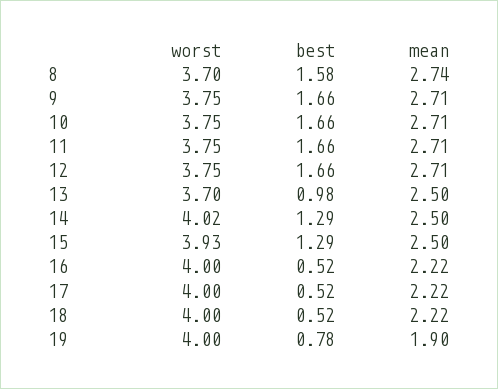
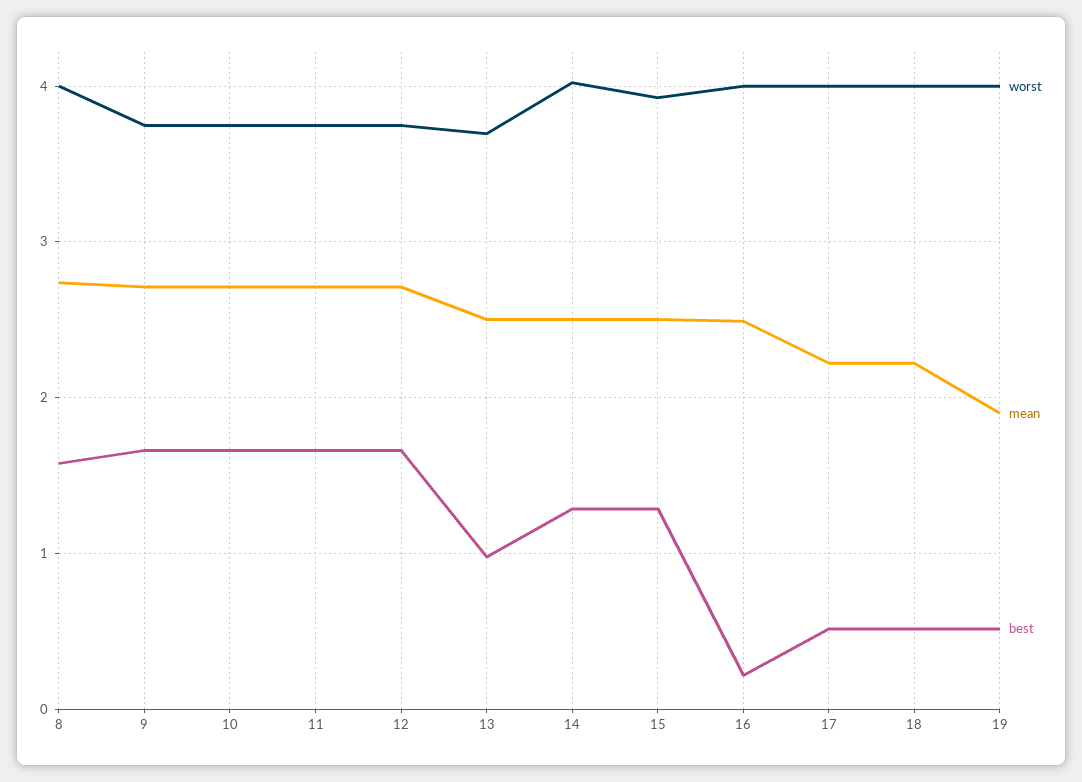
  {
    "worst": {
-     "8": 3.7,
+     "8": 4,
      "9": 3.75,
      "10": 3.75,
      "11": 3.75,
      "12": 3.75,
      "13": 3.7,
      "14": 4.02,
      "15": 3.93,
      "16": 4,
      "17": 4,
      "18": 4,
      "19": 4
    },
    "best": {
      "8": 1.58,
      "9": 1.66,
      "10": 1.66,
      "11": 1.66,
      "12": 1.66,
      "13": 0.98,
      "14": 1.29,
      "15": 1.29,
-     "16": 0.52,
+     "16": 0.2,
      "17": 0.52,
      "18": 0.52,
-     "19": 0.78
+     "19": 0.5
    },
    "mean": {
      "8": 2.74,
      "9": 2.71,
      "10": 2.71,
      "11": 2.71,
      "12": 2.71,
      "13": 2.5,
      "14": 2.5,
      "15": 2.5,
-     "16": 2.22,
+     "16": 2.5,
      "17": 2.22,
      "18": 2.22,
      "19": 1.9
    }
  }

